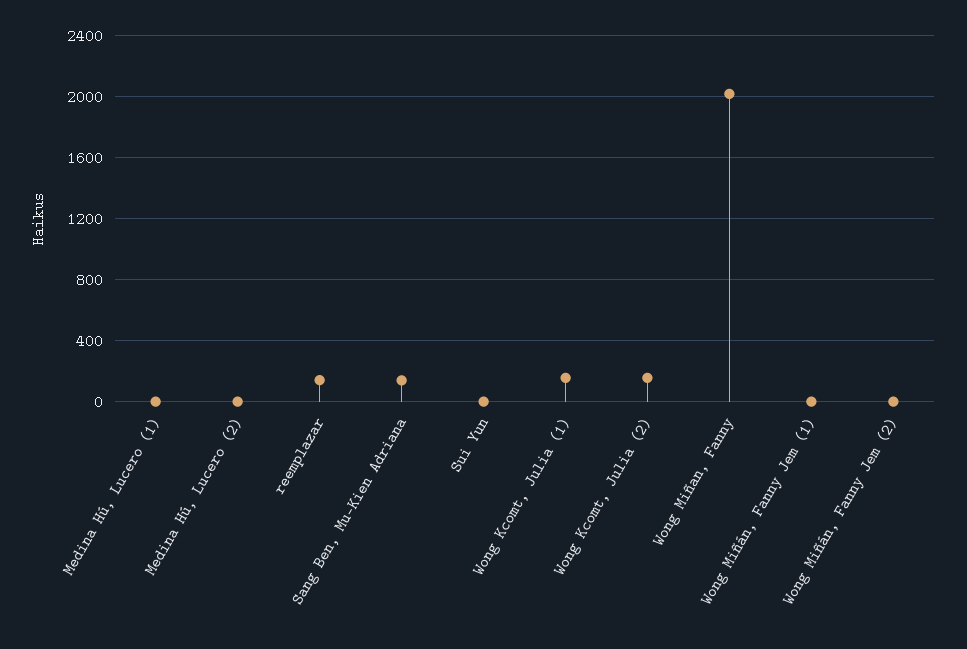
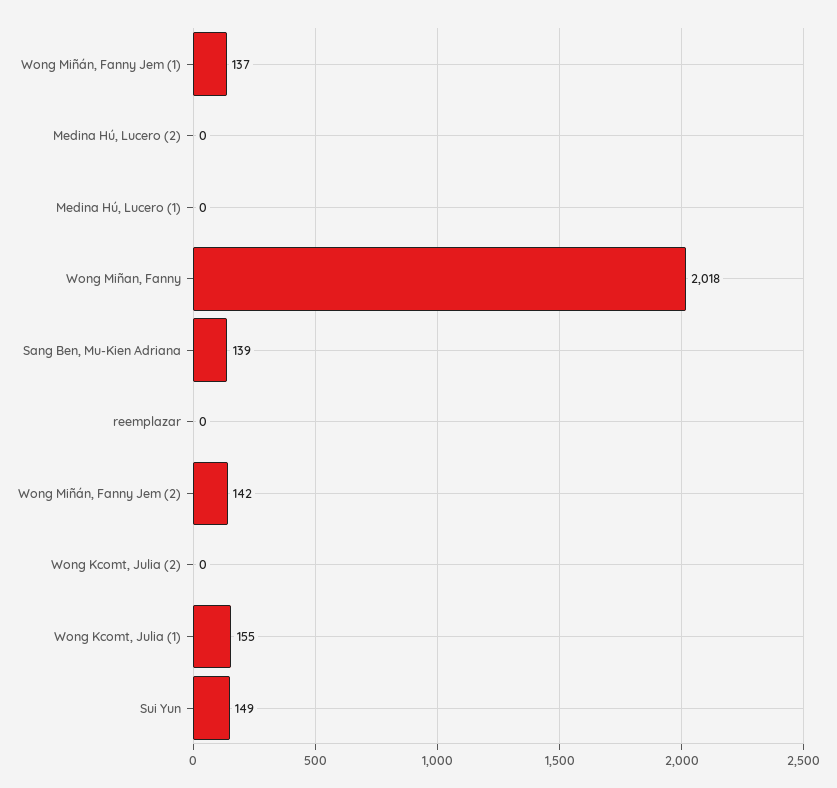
  {
    "Medina Hú, Lucero (1)": 0,
    "Medina Hú, Lucero (2)": 0,
-   "reemplazar": 150,
+   "reemplazar": 0,
    "Sang Ben, Mu-Kien Adriana": 139,
-   "Sui Yun": 0,
+   "Sui Yun": 149,
    "Wong Kcomt, Julia (1)": 155,
-   "Wong Kcomt, Julia (2)": 150,
+   "Wong Kcomt, Julia (2)": 0,
    "Wong Miñan, Fanny": 2018,
-   "Wong Miñán, Fanny Jem (1)": 0,
+   "Wong Miñán, Fanny Jem (1)": 137,
-   "Wong Miñán, Fanny Jem (2)": 0
+   "Wong Miñán, Fanny Jem (2)": 142
  }

